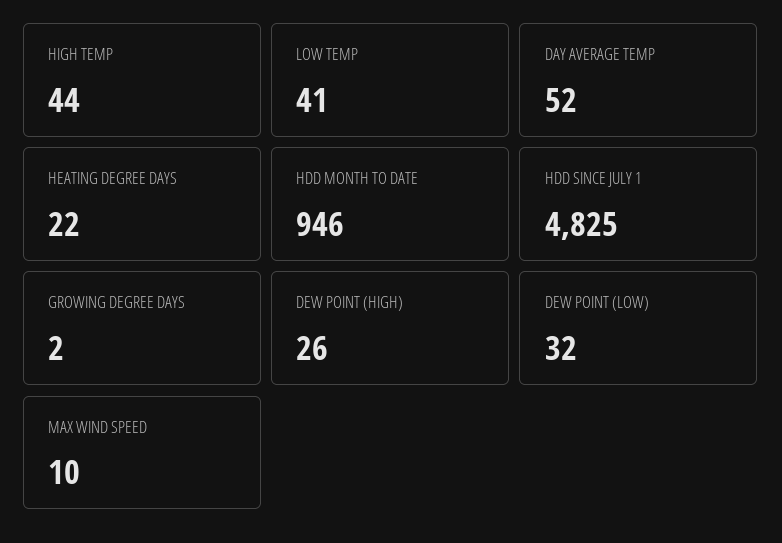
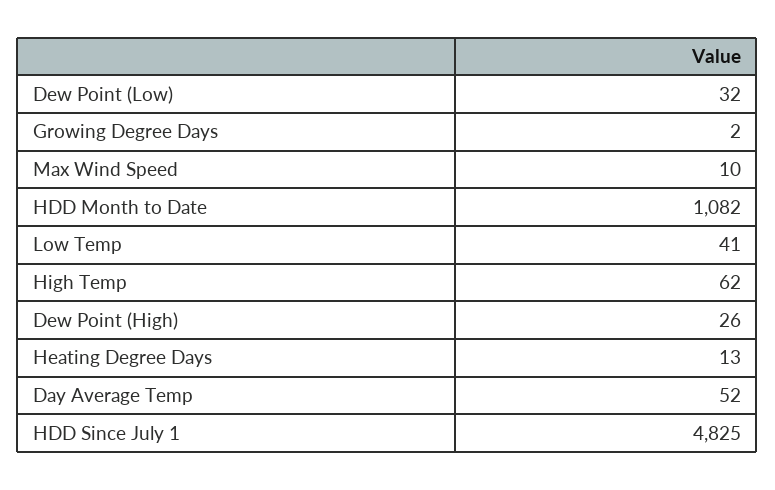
  {
-   "HIGH TEMP": 44,
+   "HIGH TEMP": 62,
    "LOW TEMP": 41,
    "DAY AVERAGE TEMP": 52,
-   "HEATING DEGREE DAYS": 22,
+   "HEATING DEGREE DAYS": 13,
-   "HDD MONTH TO DATE": 946,
+   "HDD MONTH TO DATE": 1082,
    "HDD SINCE JULY 1": 4825,
    "GROWING DEGREE DAYS": 2,
    "DEW POINT (HIGH)": 26,
    "DEW POINT (LOW)": 32,
    "MAX WIND SPEED": 10
  }

